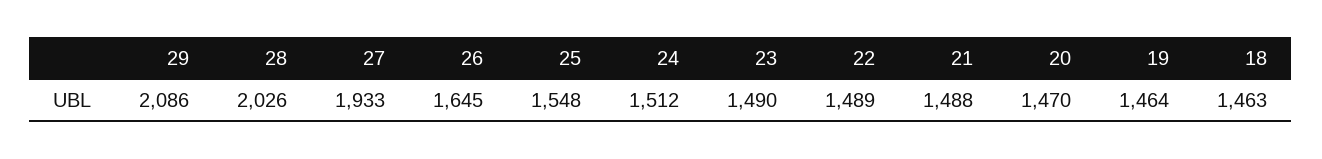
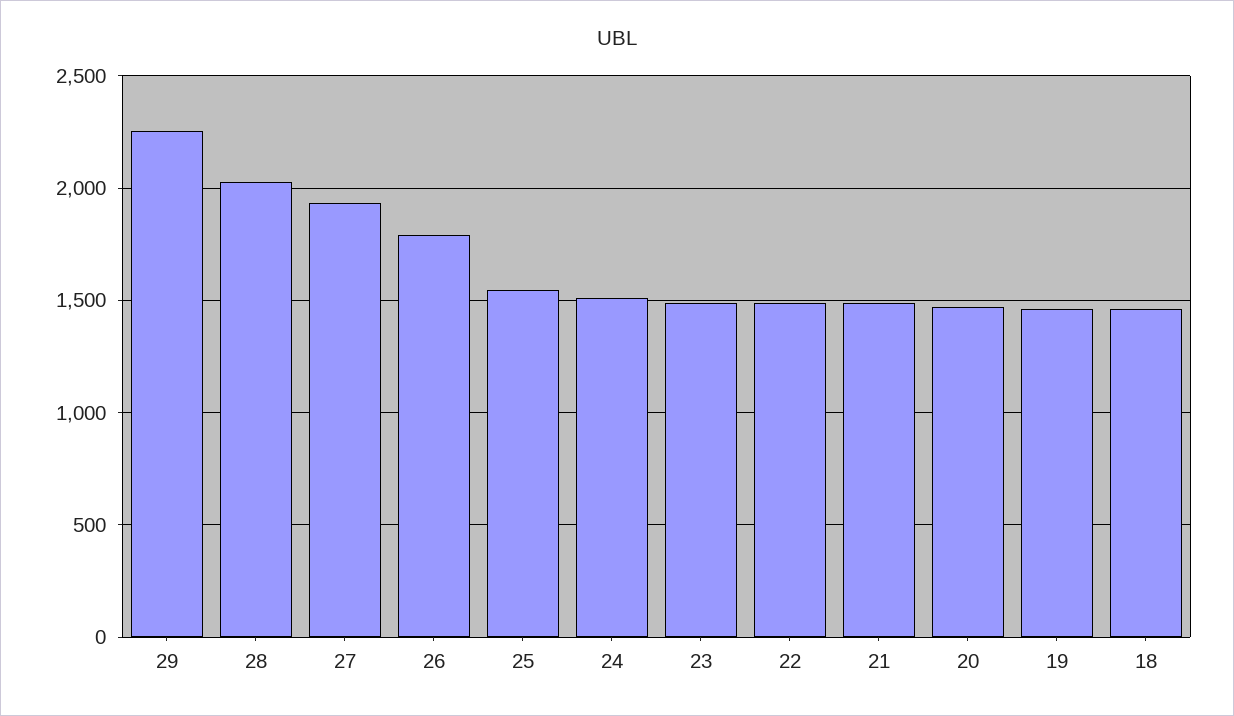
  {
-   "29": 2086,
+   "29": 2250,
    "28": 2026,
    "27": 1933,
-   "26": 1645,
+   "26": 1800,
    "25": 1548,
    "24": 1512,
    "23": 1490,
    "22": 1489,
    "21": 1488,
    "20": 1470,
    "19": 1464,
    "18": 1463
  }

